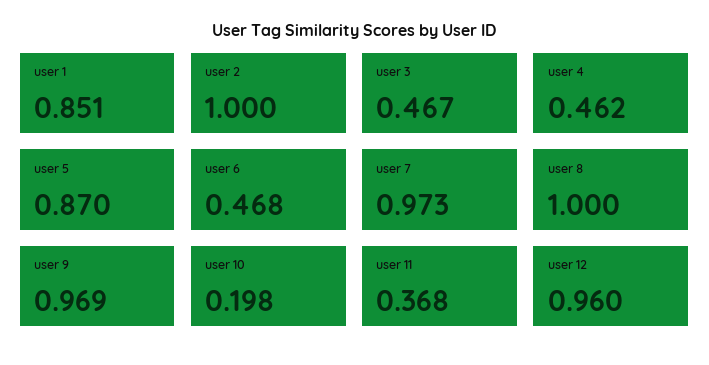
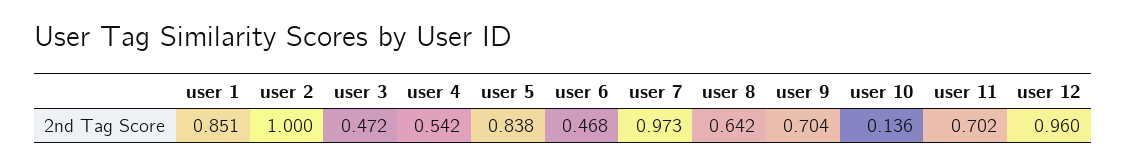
  {
    "user 1": 0.851,
    "user 2": 1,
-   "user 3": 0.467,
+   "user 3": 0.472,
-   "user 4": 0.462,
+   "user 4": 0.542,
-   "user 5": 0.87,
+   "user 5": 0.838,
    "user 6": 0.468,
    "user 7": 0.973,
-   "user 8": 1,
+   "user 8": 0.642,
-   "user 9": 0.969,
+   "user 9": 0.704,
-   "user 10": 0.198,
+   "user 10": 0.136,
-   "user 11": 0.368,
+   "user 11": 0.702,
    "user 12": 0.96
  }

